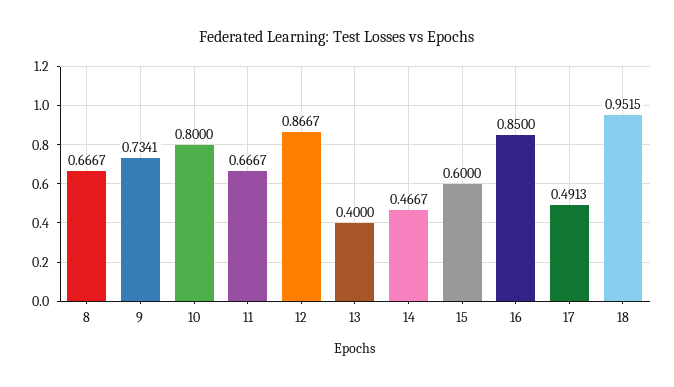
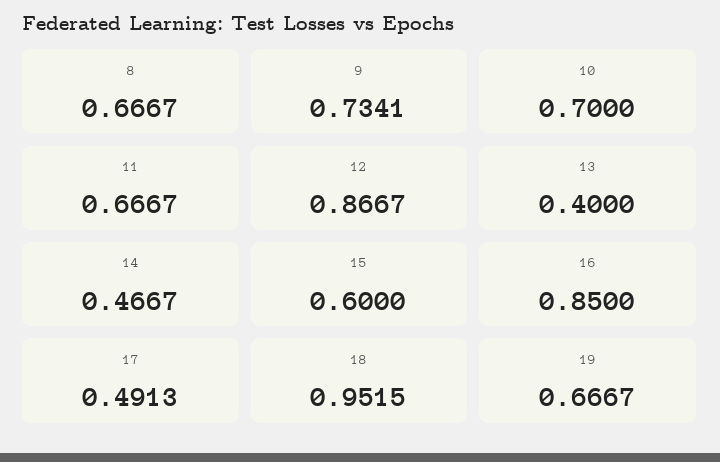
  {
    "8": 0.6667,
    "9": 0.7341,
-   "10": 0.8,
+   "10": 0.7,
    "11": 0.6667,
    "12": 0.8667,
    "13": 0.4,
    "14": 0.4667,
    "15": 0.6,
    "16": 0.85,
    "17": 0.4913,
-   "18": 0.9515
+   "18": 0.9515,
+   "19": 0.6667
  }

